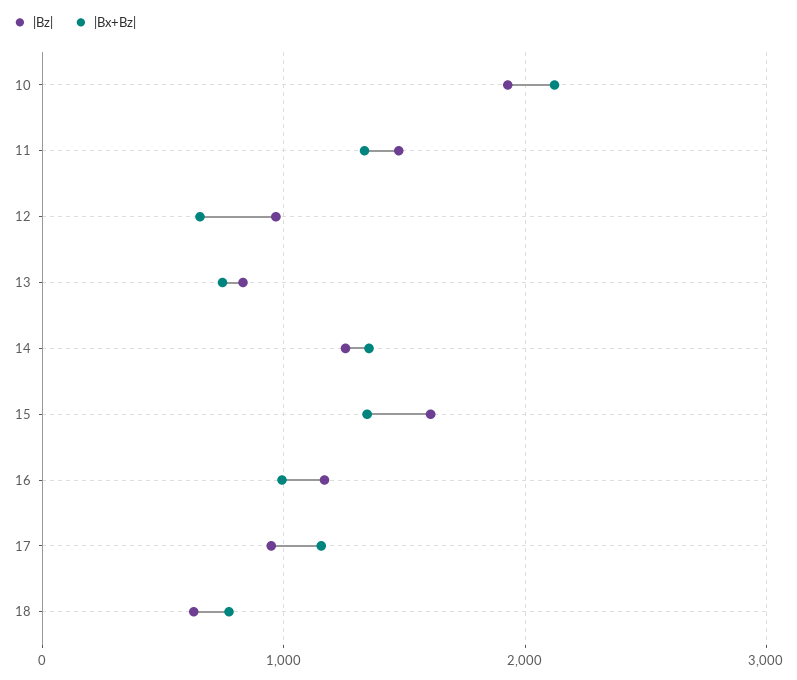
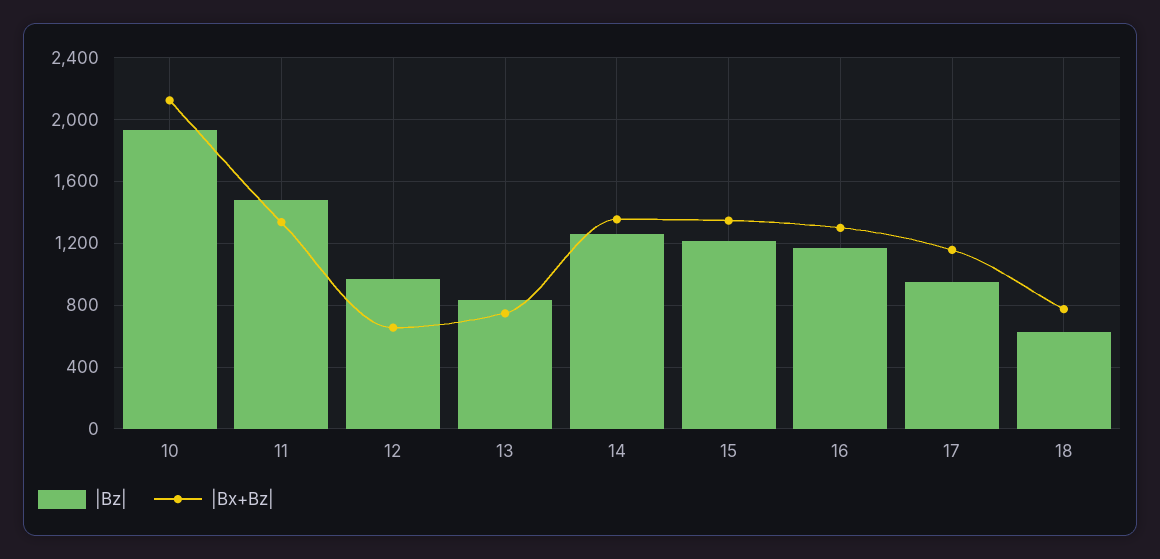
  {
    "|Bz|": {
      "10": 1950,
      "11": 1500,
      "12": 950,
      "13": 850,
      "14": 1250,
-     "15": 1600,
+     "15": 1200,
      "16": 1150,
      "17": 950,
      "18": 650
    },
    "|Bx+Bz|": {
      "10": 2100,
      "11": 1350,
      "12": 650,
      "13": 750,
      "14": 1350,
      "15": 1350,
-     "16": 1000,
+     "16": 1300,
      "17": 1150,
      "18": 750
    }
  }

